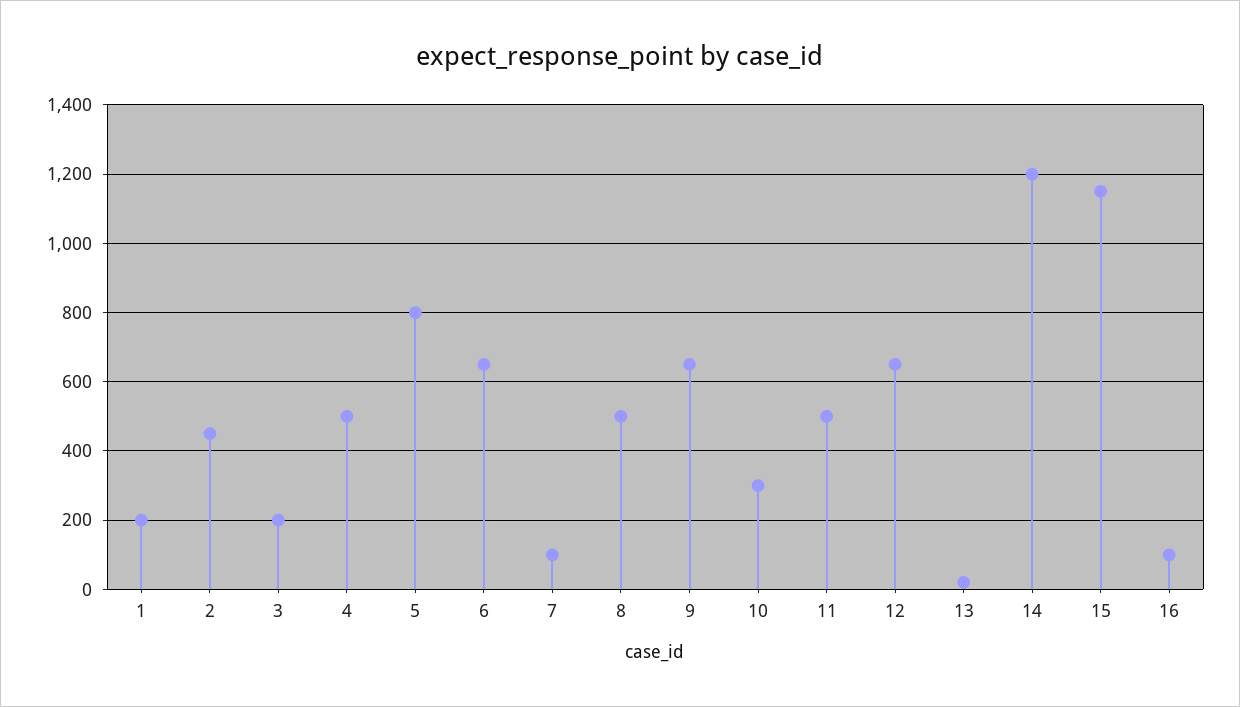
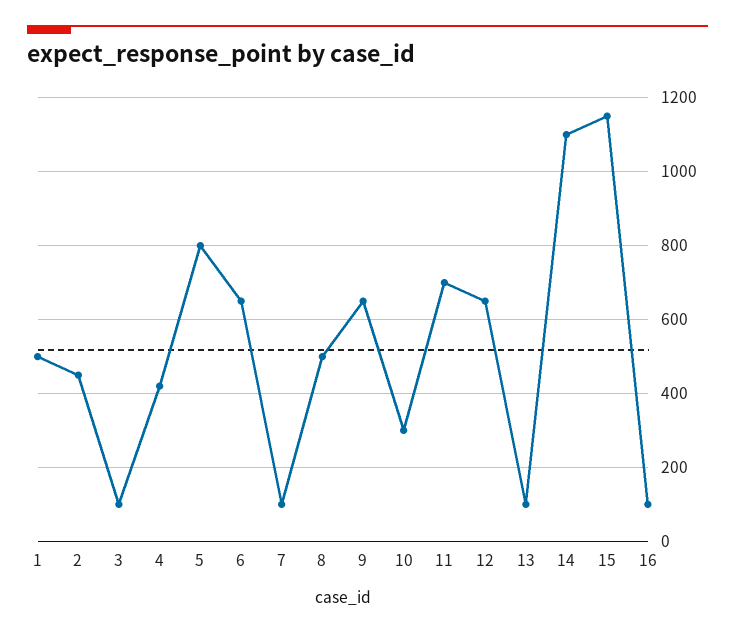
  {
-   "1": 200,
+   "1": 500,
    "2": 460,
-   "3": 200,
+   "3": 100,
-   "4": 500,
+   "4": 420,
    "5": 800,
    "6": 660,
    "7": 100,
    "8": 500,
    "9": 660,
    "10": 300,
-   "11": 500,
+   "11": 700,
    "12": 660,
-   "13": 20,
+   "13": 100,
-   "14": 1200,
+   "14": 1100,
    "15": 1160,
    "16": 100
  }

